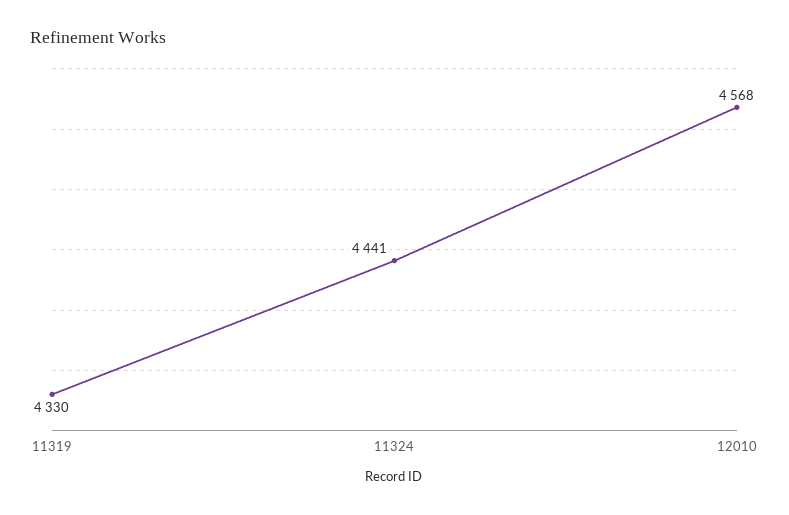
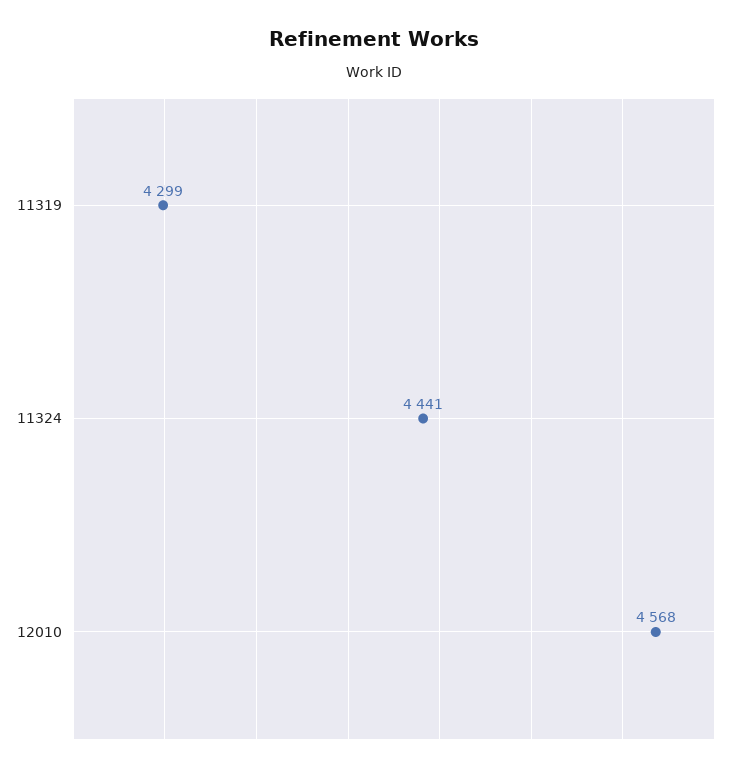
  {
-   "11319": 4330,
+   "11319": 4299,
    "11324": 4441,
    "12010": 4568
  }

